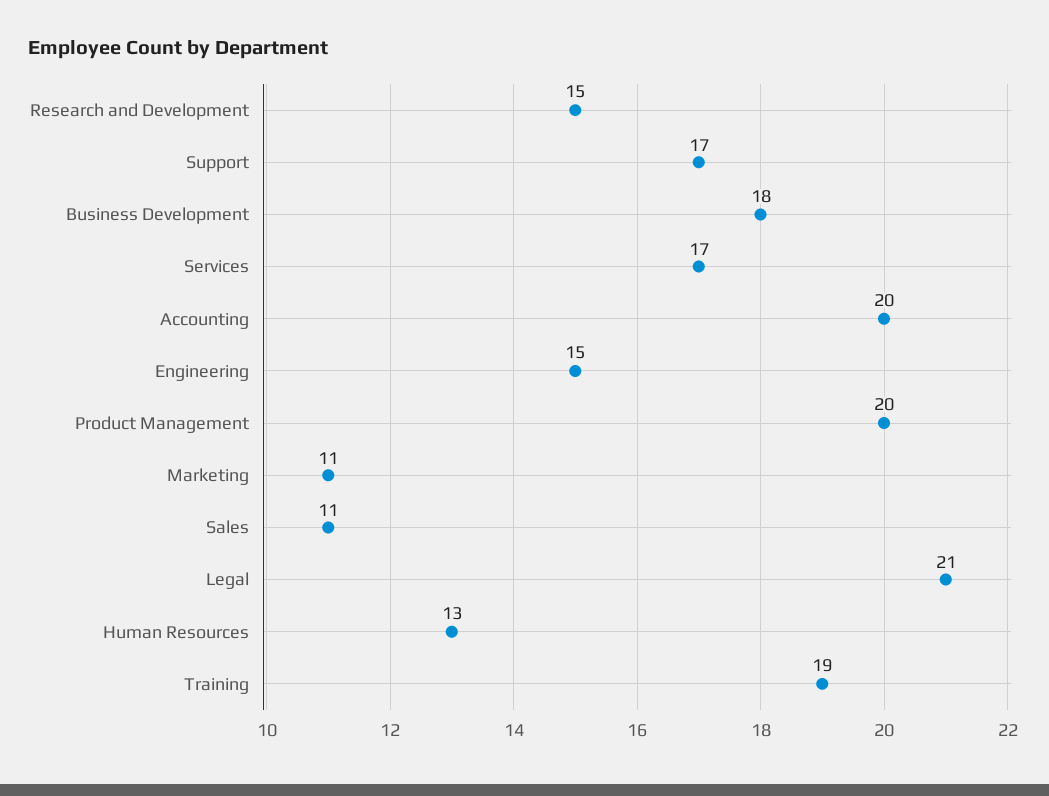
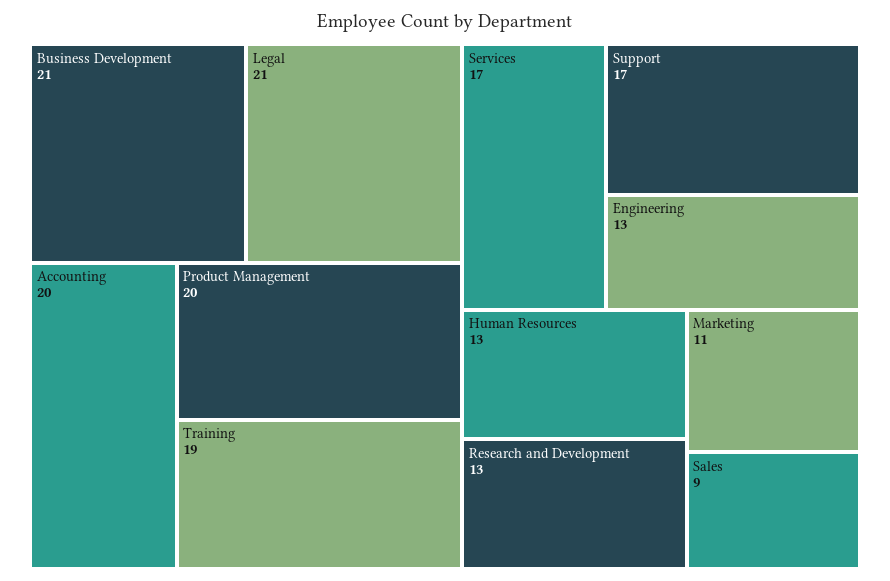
  {
-   "Research and Development": 15,
+   "Research and Development": 13,
    "Support": 17,
-   "Business Development": 18,
+   "Business Development": 21,
    "Services": 17,
    "Accounting": 20,
-   "Engineering": 15,
+   "Engineering": 13,
    "Product Management": 20,
    "Marketing": 11,
-   "Sales": 11,
+   "Sales": 9,
    "Legal": 21,
    "Human Resources": 13,
    "Training": 19
  }

